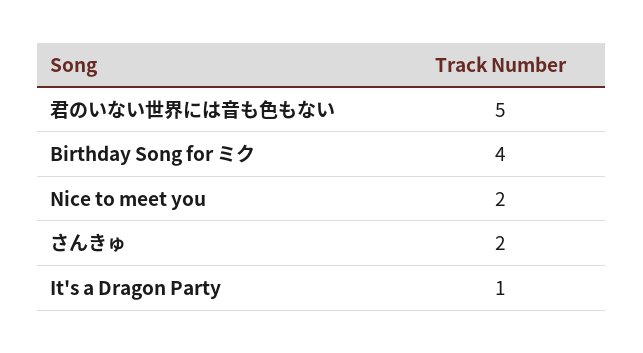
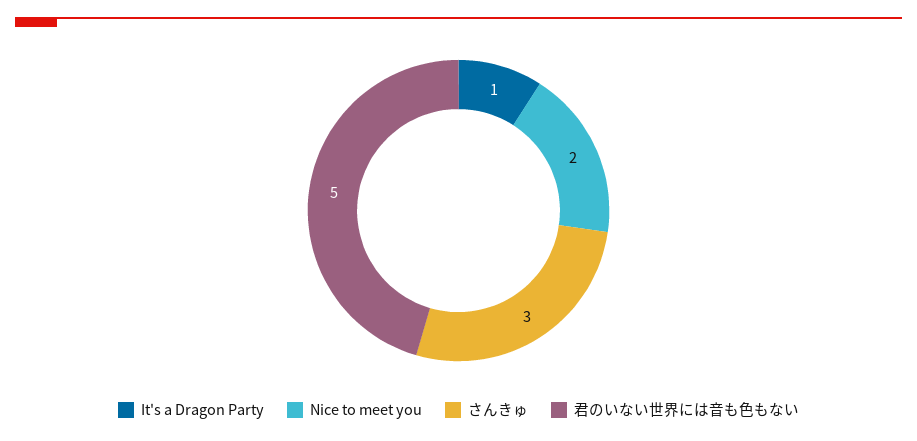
  {
    "君のいない世界には音も色もない": 5,
-   "Birthday Song for ミク": 4,
    "Nice to meet you": 2,
-   "さんきゅ": 2,
+   "さんきゅ": 3,
    "It's a Dragon Party": 1
  }

